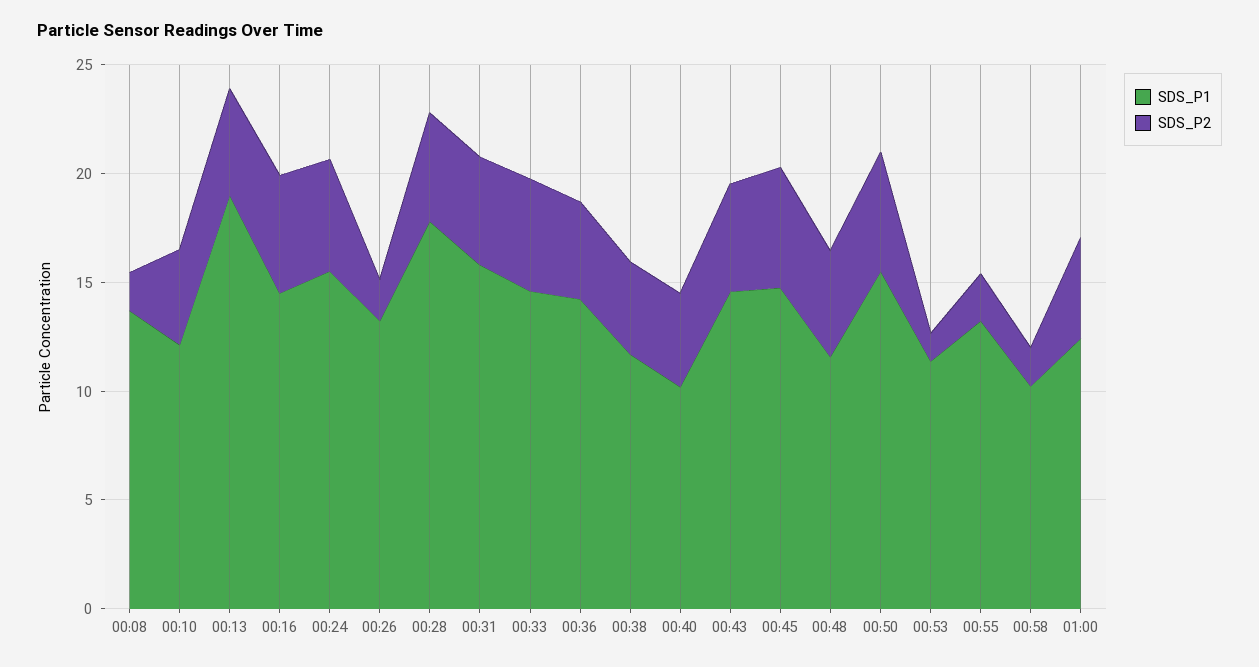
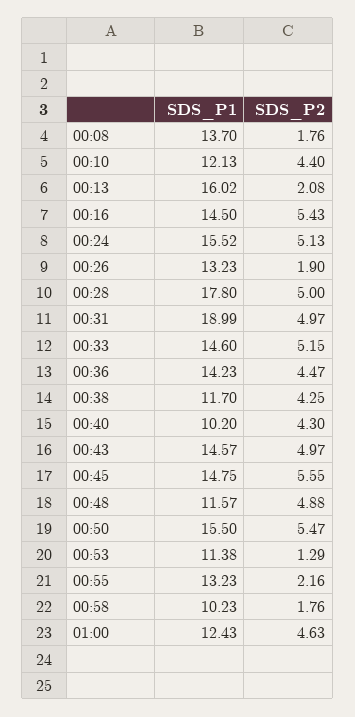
  {
    "SDS_P1": {
      "00:08": 13.7,
      "00:10": 12.13,
-     "00:13": 19,
+     "00:13": 16.02,
      "00:16": 14.5,
      "00:24": 15.52,
      "00:26": 13.23,
      "00:28": 17.8,
-     "00:31": 16,
+     "00:31": 18.99,
      "00:33": 14.6,
      "00:36": 14.23,
      "00:38": 11.7,
      "00:40": 10.2,
      "00:43": 14.57,
      "00:45": 14.75,
      "00:48": 11.57,
      "00:50": 15.5,
      "00:53": 11.38,
      "00:55": 13.23,
      "00:58": 10.23,
      "01:00": 12.43
    },
    "SDS_P2": {
      "00:08": 1.76,
      "00:10": 4.4,
-     "00:13": 5,
+     "00:13": 2.08,
      "00:16": 5.43,
      "00:24": 5.13,
      "00:26": 1.9,
      "00:28": 5,
      "00:31": 4.97,
      "00:33": 5.15,
      "00:36": 4.47,
      "00:38": 4.25,
      "00:40": 4.3,
      "00:43": 4.97,
      "00:45": 5.55,
      "00:48": 4.88,
      "00:50": 5.47,
      "00:53": 1.29,
      "00:55": 2.16,
      "00:58": 1.76,
      "01:00": 4.63
    }
  }

